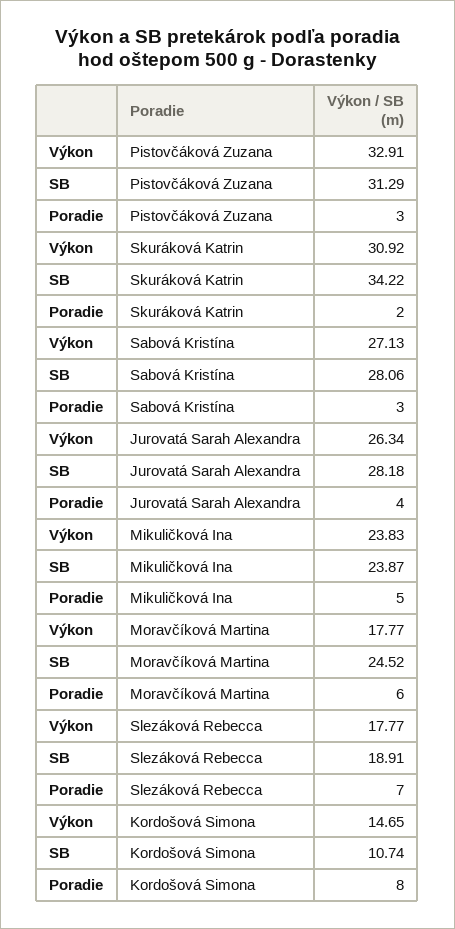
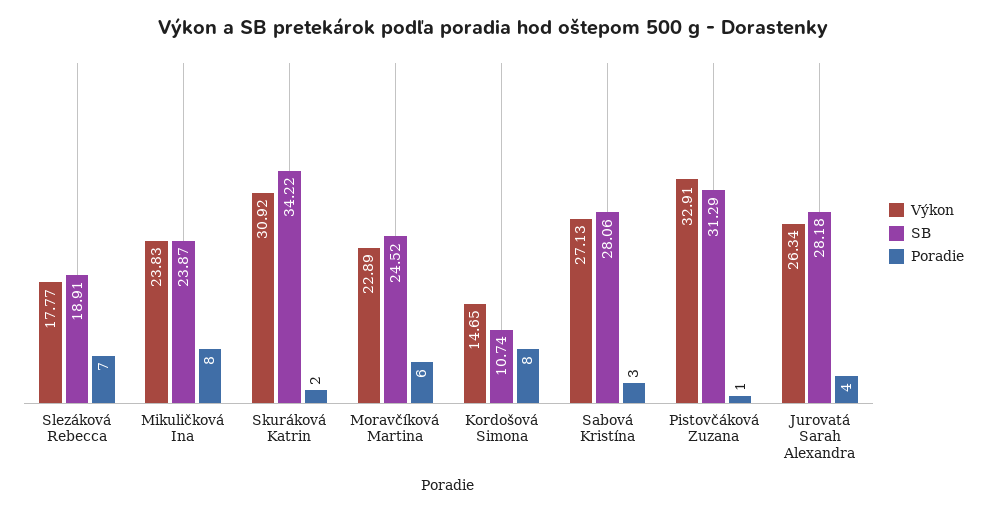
  {
    "Výkon": {
      "Pistovčáková Zuzana": 32.91,
      "Skuráková Katrin": 30.92,
      "Sabová Kristína": 27.13,
      "Jurovatá Sarah Alexandra": 26.34,
      "Mikuličková Ina": 23.83,
-     "Moravčíková Martina": 17.77,
+     "Moravčíková Martina": 22.89,
      "Slezáková Rebecca": 17.77,
      "Kordošová Simona": 14.65
    },
    "SB": {
      "Pistovčáková Zuzana": 31.29,
      "Skuráková Katrin": 34.22,
      "Sabová Kristína": 28.06,
      "Jurovatá Sarah Alexandra": 28.18,
      "Mikuličková Ina": 23.87,
      "Moravčíková Martina": 24.52,
      "Slezáková Rebecca": 18.91,
      "Kordošová Simona": 10.74
    },
    "Poradie": {
-     "Pistovčáková Zuzana": 3,
+     "Pistovčáková Zuzana": 1,
      "Skuráková Katrin": 2,
      "Sabová Kristína": 3,
      "Jurovatá Sarah Alexandra": 4,
-     "Mikuličková Ina": 5,
+     "Mikuličková Ina": 8,
      "Moravčíková Martina": 6,
      "Slezáková Rebecca": 7,
      "Kordošová Simona": 8
    }
  }

